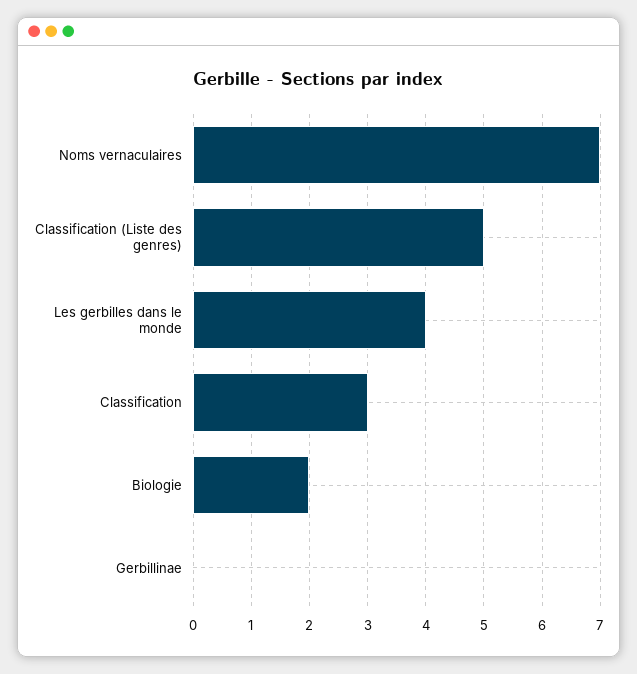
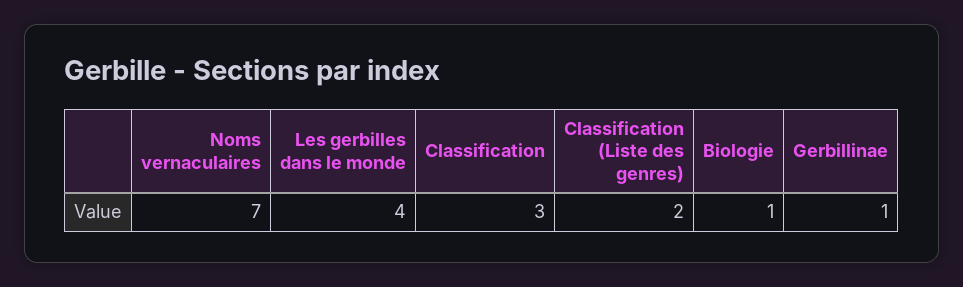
  {
    "Noms vernaculaires": 7,
-   "Classification (Liste des genres)": 5,
+   "Classification (Liste des genres)": 2,
    "Les gerbilles dans le monde": 4,
    "Classification": 3,
-   "Biologie": 2,
+   "Biologie": 1,
-   "Gerbillinae": 0
+   "Gerbillinae": 1
  }

